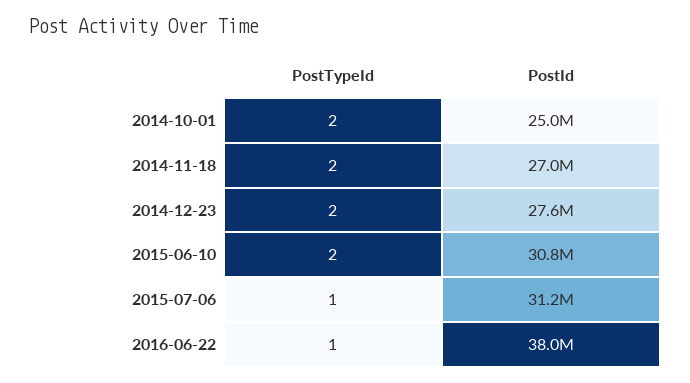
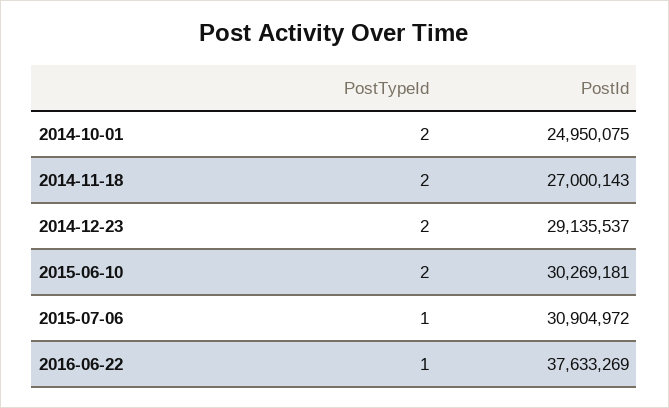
  {
    "PostTypeId": {
      "2014-10-01": 2,
      "2014-11-18": 2,
      "2014-12-23": 2,
      "2015-06-10": 2,
      "2015-07-06": 1,
      "2016-06-22": 1
    },
    "PostId": {
      "2014-10-01": 24950075,
      "2014-11-18": 27000143,
-     "2014-12-23": 27600000,
+     "2014-12-23": 29135537,
-     "2015-06-10": 30800000,
+     "2015-06-10": 30269181,
-     "2015-07-06": 31200000,
+     "2015-07-06": 30904972,
-     "2016-06-22": 38000000
+     "2016-06-22": 37633269
    }
  }

